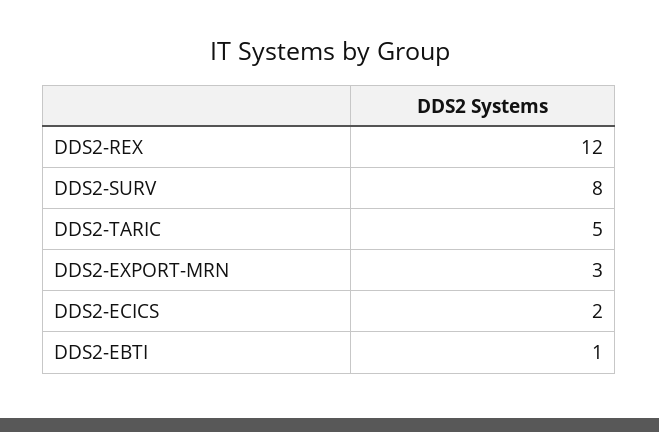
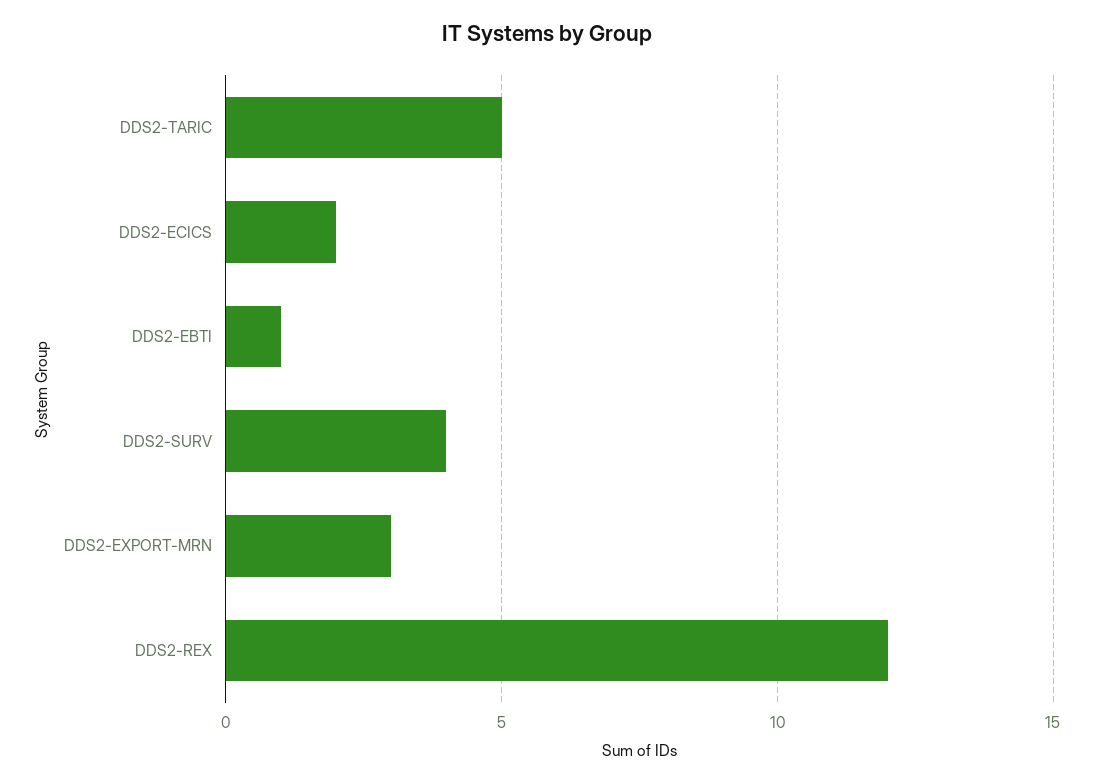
  {
    "DDS2-REX": 12,
-   "DDS2-SURV": 8,
+   "DDS2-SURV": 4,
    "DDS2-TARIC": 5,
    "DDS2-EXPORT-MRN": 3,
    "DDS2-ECICS": 2,
    "DDS2-EBTI": 1
  }

